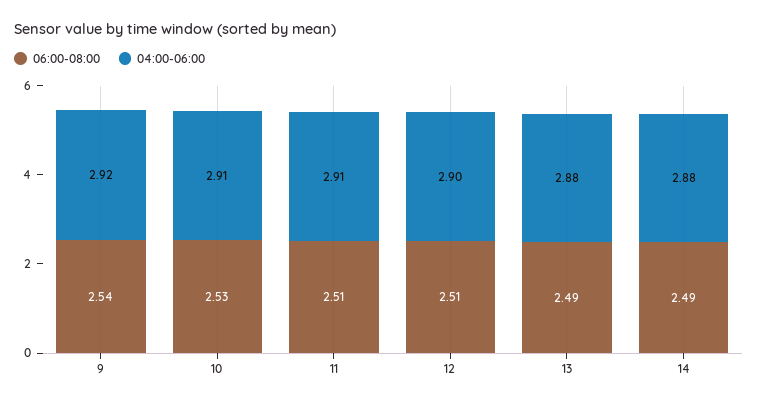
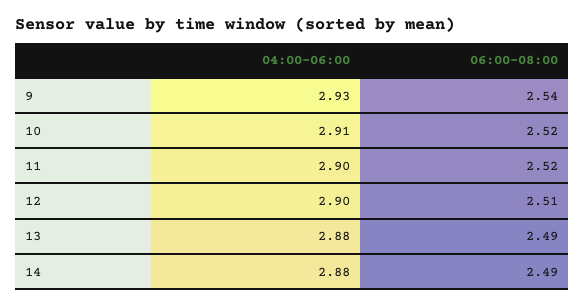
  {
    "06:00-08:00": {
      "9": 2.54,
-     "10": 2.53,
+     "10": 2.52,
-     "11": 2.51,
+     "11": 2.52,
      "12": 2.51,
      "13": 2.49,
      "14": 2.49
    },
    "04:00-06:00": {
-     "9": 2.92,
+     "9": 2.93,
      "10": 2.91,
-     "11": 2.91,
+     "11": 2.9,
      "12": 2.9,
      "13": 2.88,
      "14": 2.88
    }
  }

